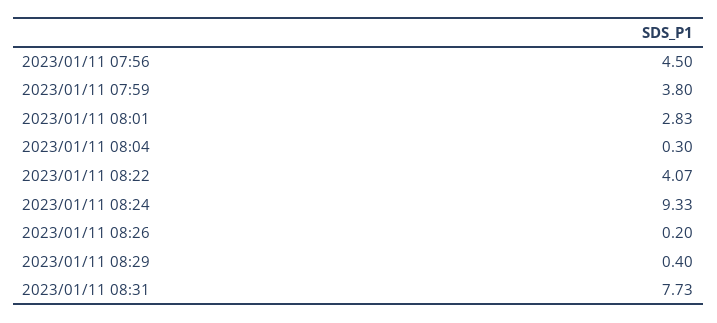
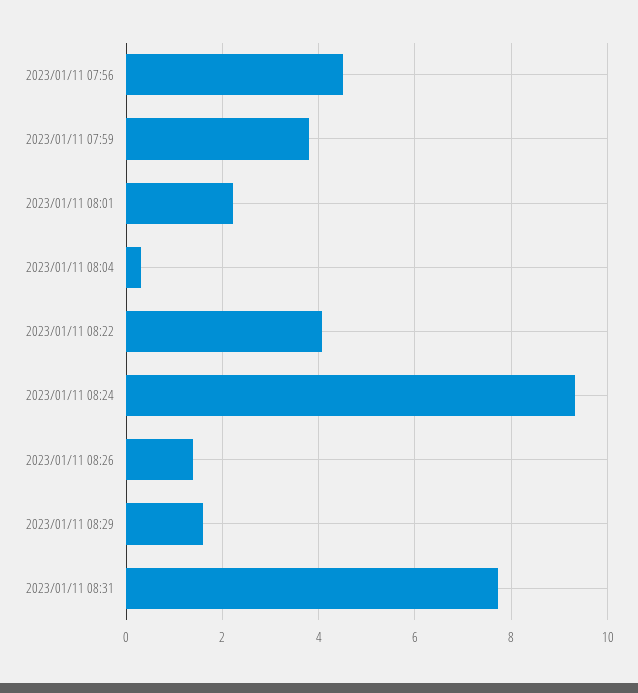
  {
    "2023/01/11 07:56": 4.5,
    "2023/01/11 07:59": 3.8,
-   "2023/01/11 08:01": 2.83,
+   "2023/01/11 08:01": 2.2,
    "2023/01/11 08:04": 0.3,
    "2023/01/11 08:22": 4.07,
    "2023/01/11 08:24": 9.33,
-   "2023/01/11 08:26": 0.2,
+   "2023/01/11 08:26": 1.4,
-   "2023/01/11 08:29": 0.4,
+   "2023/01/11 08:29": 1.6,
    "2023/01/11 08:31": 7.73
  }

